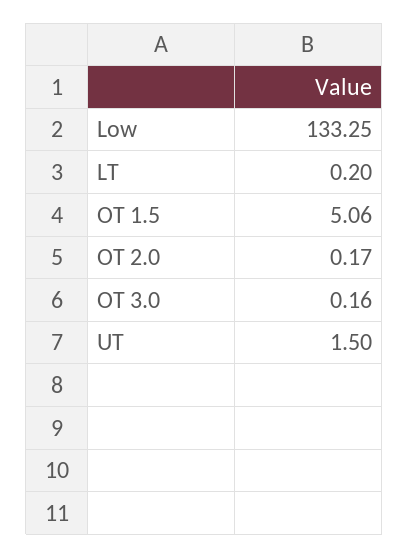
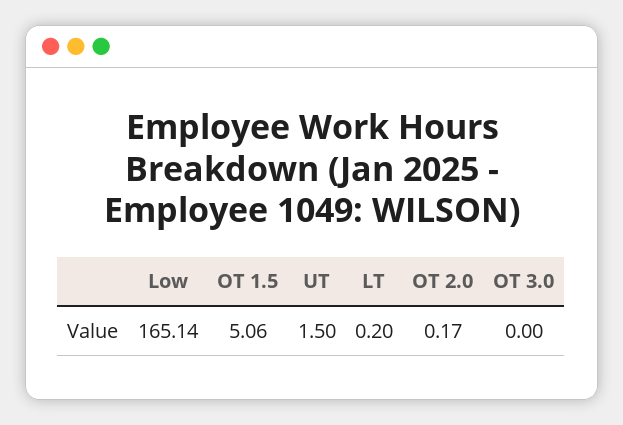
  {
-   "Low": 133.25,
+   "Low": 165.14,
    "LT": 0.2,
    "OT 1.5": 5.06,
    "OT 2.0": 0.17,
-   "OT 3.0": 0.16,
+   "OT 3.0": 0,
    "UT": 1.5
  }

